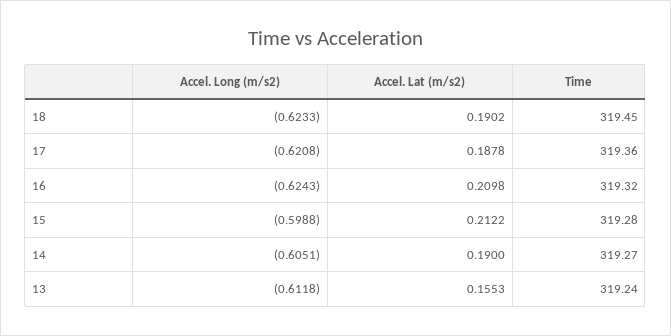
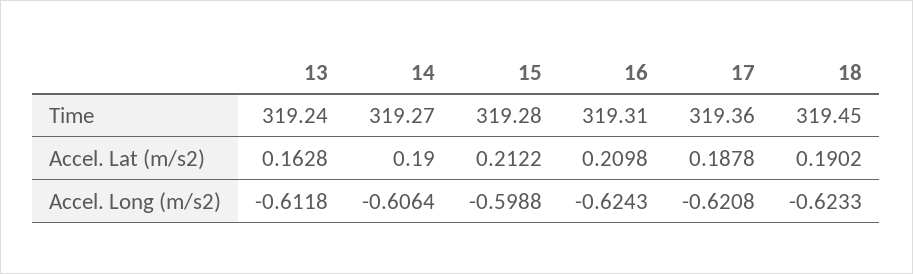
  {
    "Accel. Long (m/s2)": {
      "18": -0.6233,
      "17": -0.6208,
      "16": -0.6243,
      "15": -0.5988,
-     "14": -0.6051,
+     "14": -0.6064,
      "13": -0.6118
    },
    "Accel. Lat (m/s2)": {
      "18": 0.1902,
      "17": 0.1878,
      "16": 0.2098,
      "15": 0.2122,
      "14": 0.19,
-     "13": 0.1553
+     "13": 0.1628
    },
    "Time": {
      "18": 319.45,
      "17": 319.36,
-     "16": 319.32,
+     "16": 319.31,
      "15": 319.28,
      "14": 319.27,
      "13": 319.24
    }
  }

